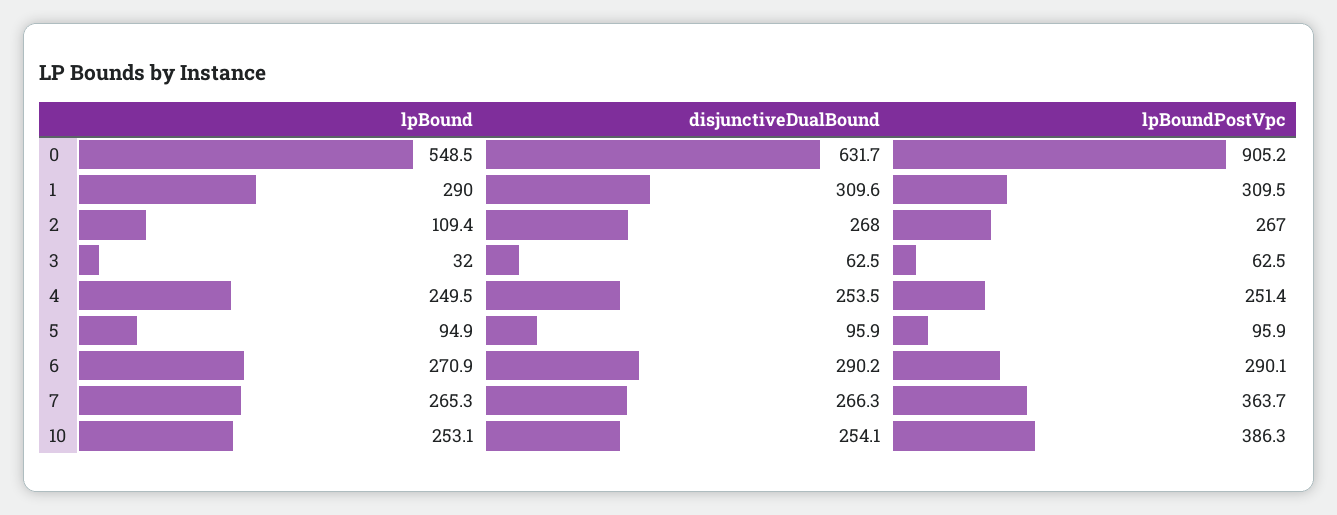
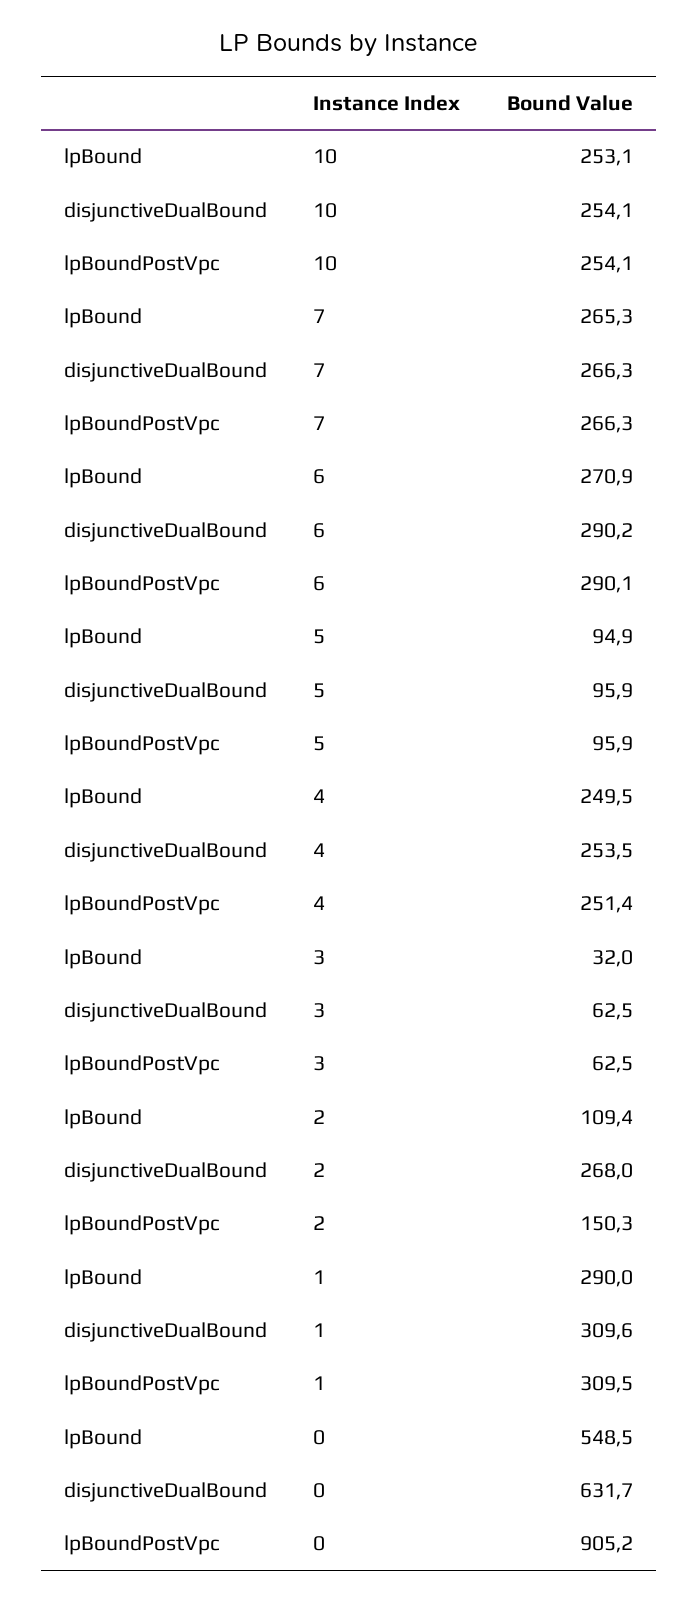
  {
    "lpBound": {
      "0": 548.5,
      "1": 290,
      "2": 109.4,
      "3": 32,
      "4": 249.5,
      "5": 94.9,
      "6": 270.9,
      "7": 265.3,
      "10": 253.1
    },
    "disjunctiveDualBound": {
      "0": 631.7,
      "1": 309.6,
      "2": 268,
      "3": 62.5,
      "4": 253.5,
      "5": 95.9,
      "6": 290.2,
      "7": 266.3,
      "10": 254.1
    },
    "lpBoundPostVpc": {
      "0": 905.2,
      "1": 309.5,
-     "2": 267,
+     "2": 150.3,
      "3": 62.5,
      "4": 251.4,
      "5": 95.9,
      "6": 290.1,
-     "7": 363.7,
+     "7": 266.3,
-     "10": 386.3
+     "10": 254.1
    }
  }

